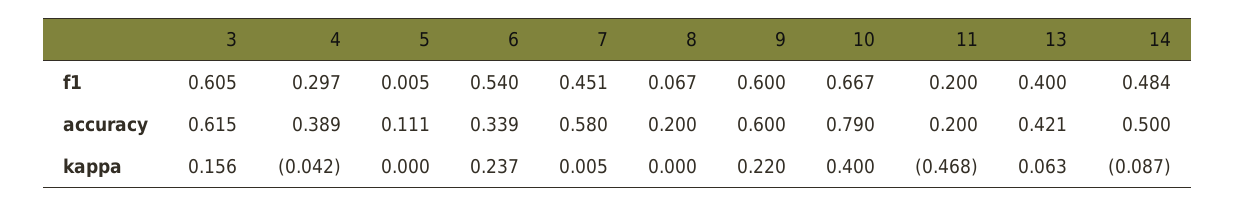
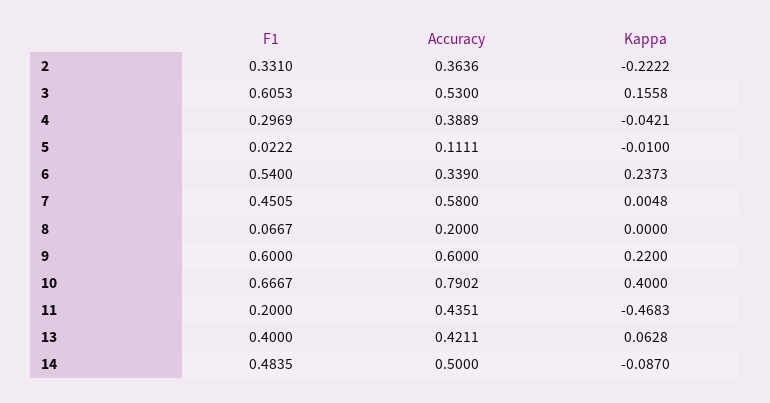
  {
    "3": {
      "f1": 0.6053,
-     "accuracy": 0.615,
+     "accuracy": 0.53,
      "kappa": 0.1558
    },
    "4": {
      "f1": 0.2969,
      "accuracy": 0.3889,
      "kappa": -0.0421
    },
    "5": {
-     "f1": 0.005,
+     "f1": 0.0222,
      "accuracy": 0.1111,
-     "kappa": 0
+     "kappa": -0.01
    },
    "6": {
      "f1": 0.54,
      "accuracy": 0.339,
      "kappa": 0.2373
    },
    "7": {
      "f1": 0.4505,
      "accuracy": 0.58,
      "kappa": 0.0048
    },
    "8": {
      "f1": 0.0667,
      "accuracy": 0.2,
      "kappa": 0
    },
    "9": {
      "f1": 0.6,
      "accuracy": 0.6,
      "kappa": 0.22
    },
    "10": {
      "f1": 0.6667,
      "accuracy": 0.7902,
      "kappa": 0.4
    },
    "11": {
      "f1": 0.2,
-     "accuracy": 0.2,
+     "accuracy": 0.4351,
      "kappa": -0.4683
    },
    "13": {
      "f1": 0.4,
      "accuracy": 0.4211,
      "kappa": 0.0628
    },
    "14": {
      "f1": 0.4835,
      "accuracy": 0.5,
      "kappa": -0.087
-   }
+   },
+   "2": {
+     "f1": 0.331,
+     "accuracy": 0.3636,
+     "kappa": -0.2222
+   }
  }

